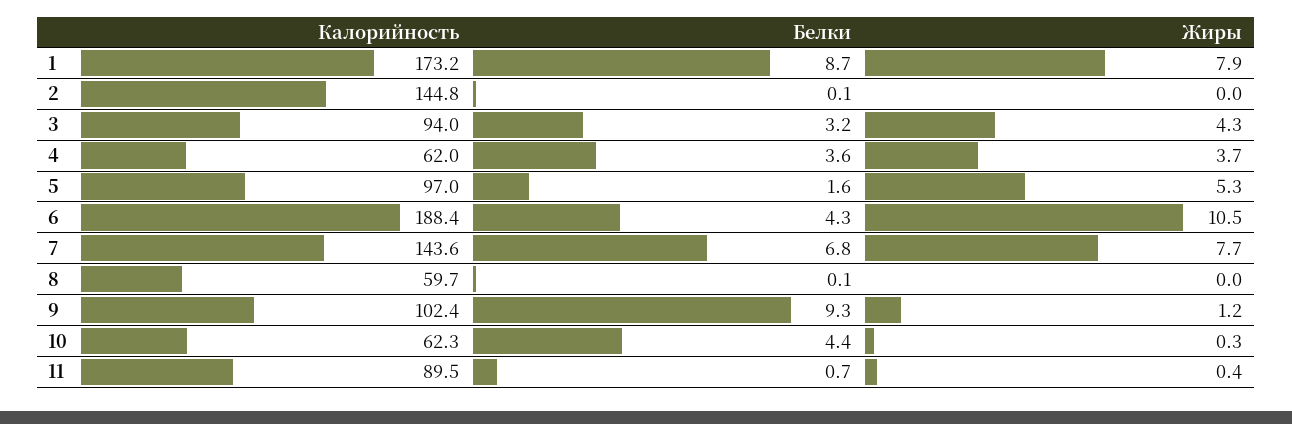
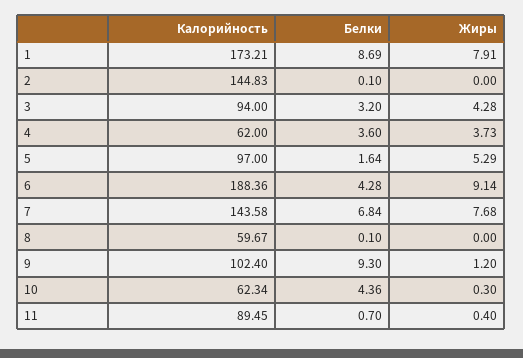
  {
    "Калорийность": {
      "1": 173.21,
      "2": 144.83,
      "3": 94,
      "4": 62,
      "5": 97,
      "6": 188.36,
      "7": 143.58,
      "8": 59.67,
      "9": 102.4,
      "10": 62.34,
      "11": 89.45
    },
    "Белки": {
      "1": 8.69,
      "2": 0.1,
      "3": 3.2,
      "4": 3.6,
      "5": 1.64,
      "6": 4.28,
      "7": 6.84,
      "8": 0.1,
      "9": 9.3,
      "10": 4.36,
      "11": 0.7
    },
    "Жиры": {
      "1": 7.91,
      "2": 0,
      "3": 4.28,
      "4": 3.73,
      "5": 5.29,
-     "6": 10.5,
+     "6": 9.14,
      "7": 7.68,
      "8": 0,
      "9": 1.2,
      "10": 0.3,
      "11": 0.4
    }
  }

